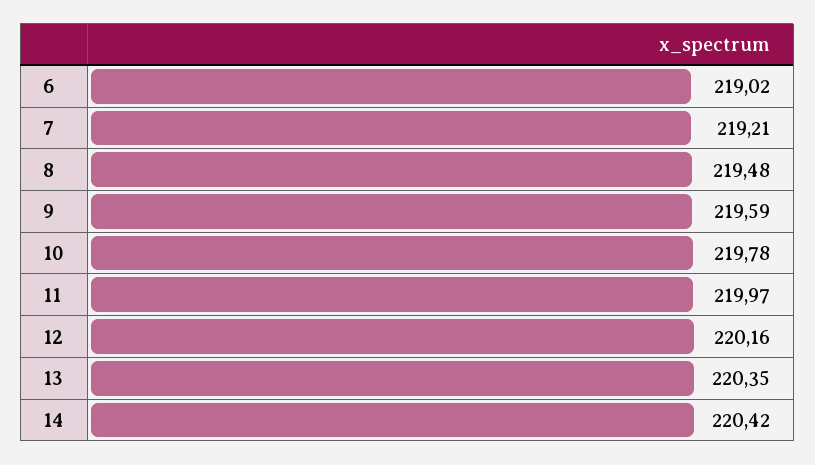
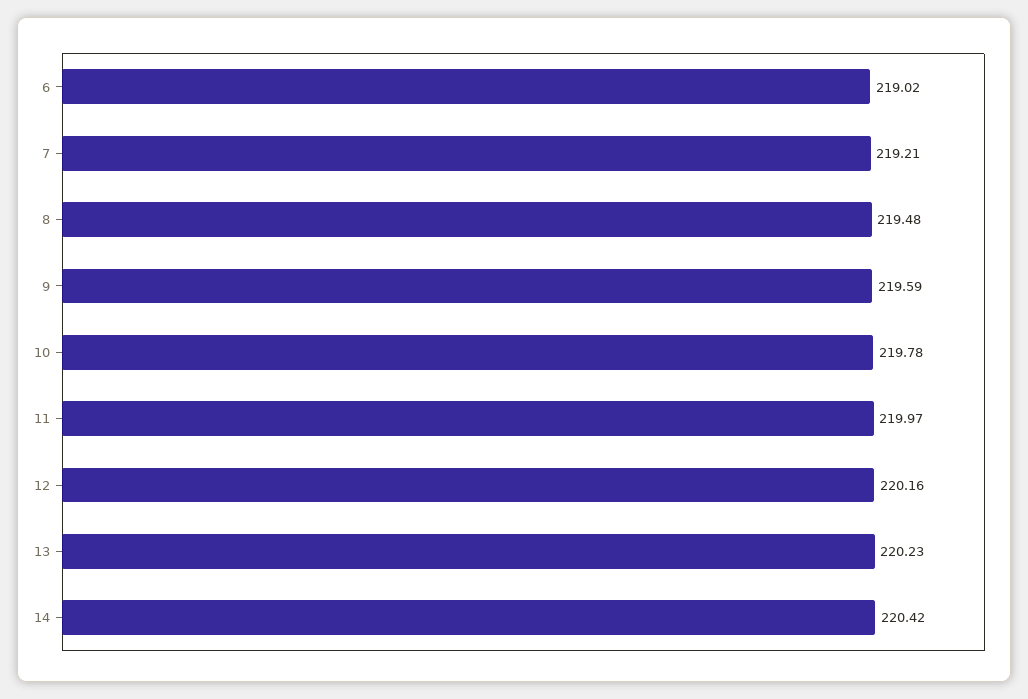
  {
    "6": 219.02,
    "7": 219.21,
    "8": 219.48,
    "9": 219.59,
    "10": 219.78,
    "11": 219.97,
    "12": 220.16,
-   "13": 220.35,
+   "13": 220.23,
    "14": 220.42
  }

